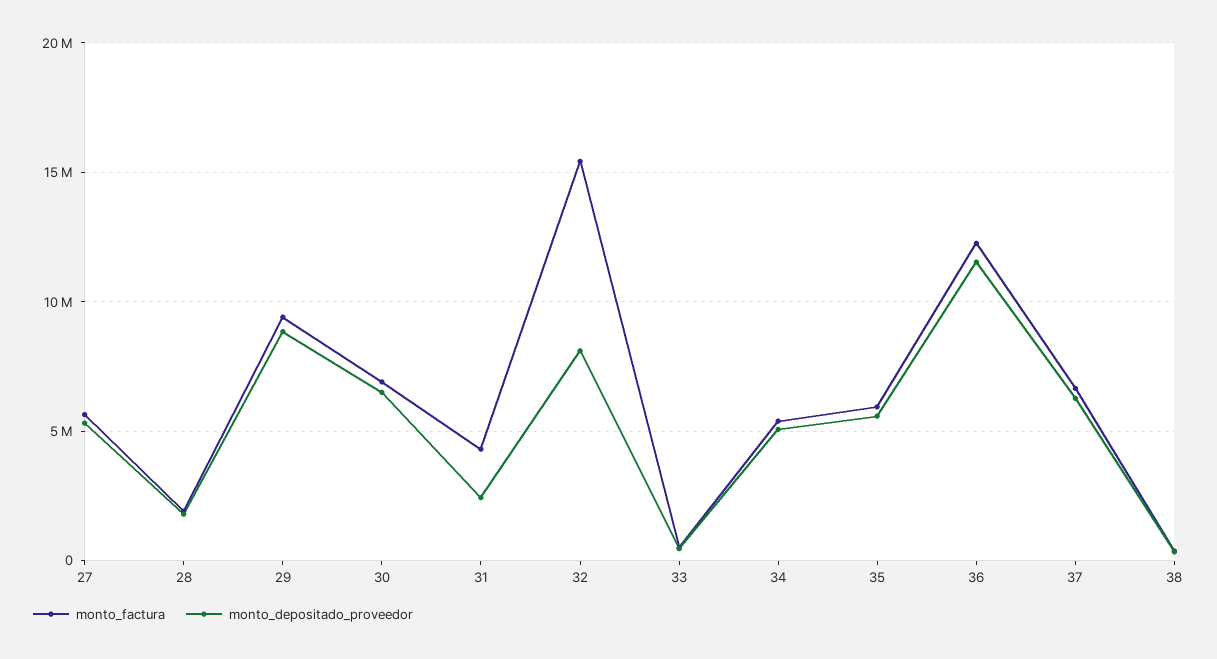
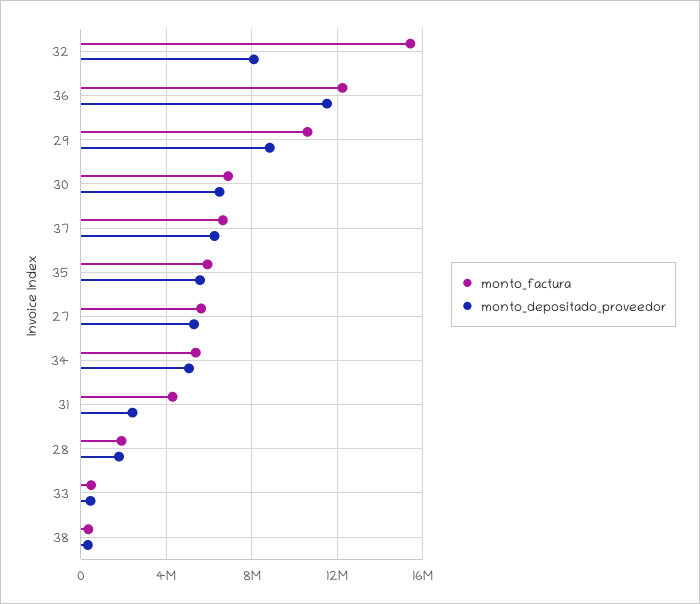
  {
    "monto_factura": {
      "27": 5500000,
      "28": 2000000,
-     "29": 9500000,
+     "29": 10500000,
      "30": 7000000,
      "31": 4500000,
      "32": 15500000,
      "33": 500000,
      "34": 5500000,
      "35": 6000000,
      "36": 12000000,
      "37": 6500000,
      "38": 500000
    },
    "monto_depositado_proveedor": {
      "27": 5500000,
      "28": 2000000,
      "29": 9000000,
      "30": 6500000,
      "31": 2500000,
      "32": 8000000,
      "33": 500000,
      "34": 5000000,
      "35": 5500000,
      "36": 11500000,
      "37": 6500000,
      "38": 500000
    }
  }

